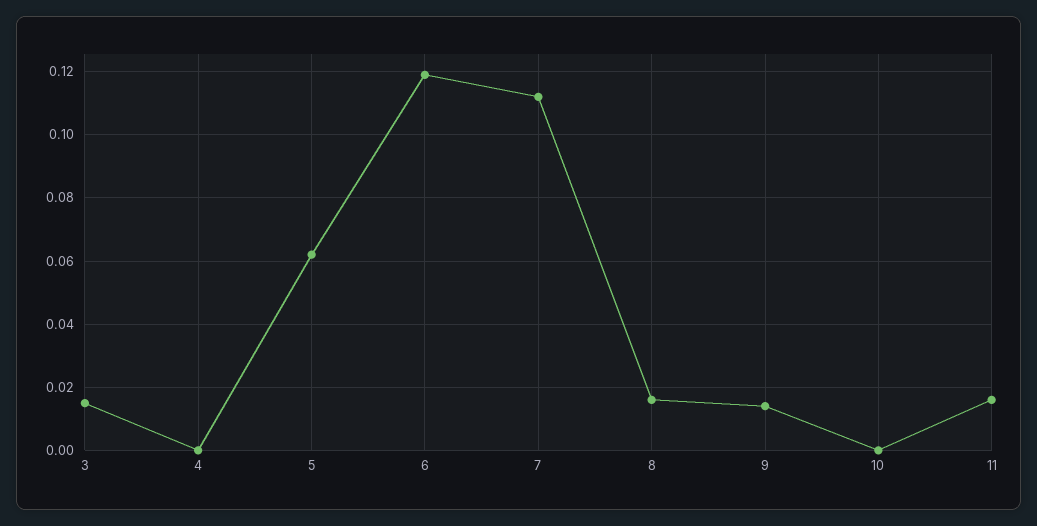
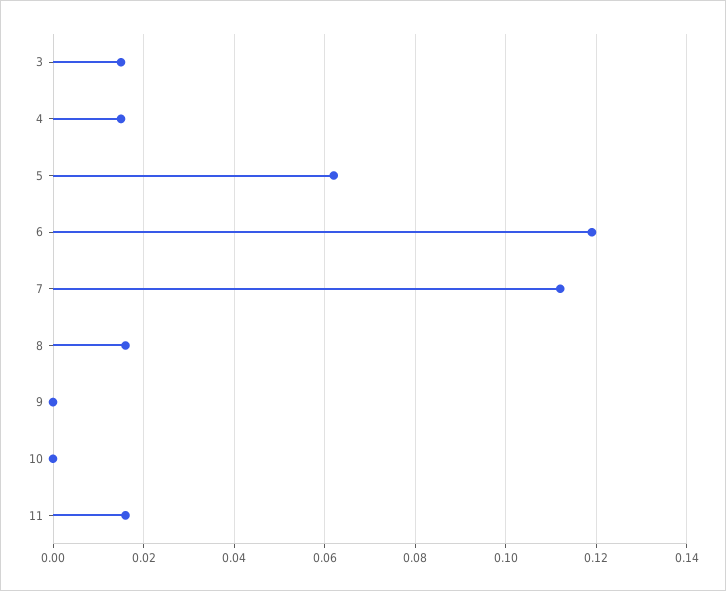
  {
    "3": 0.015,
-   "4": 0,
+   "4": 0.015,
    "5": 0.06,
    "6": 0.12,
    "7": 0.11,
    "8": 0.015,
-   "9": 0.015,
+   "9": 0,
    "10": 0,
    "11": 0.015
  }

